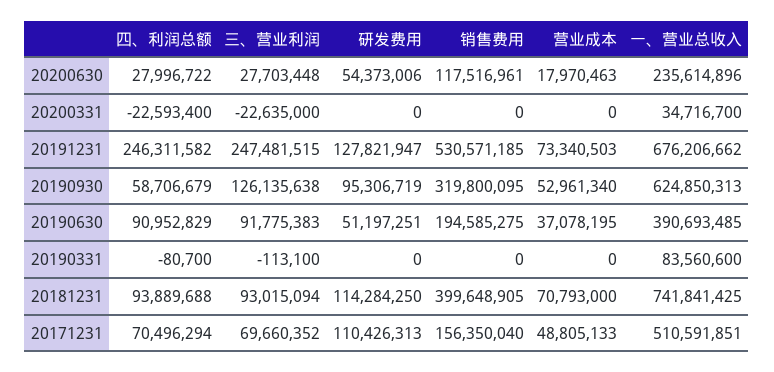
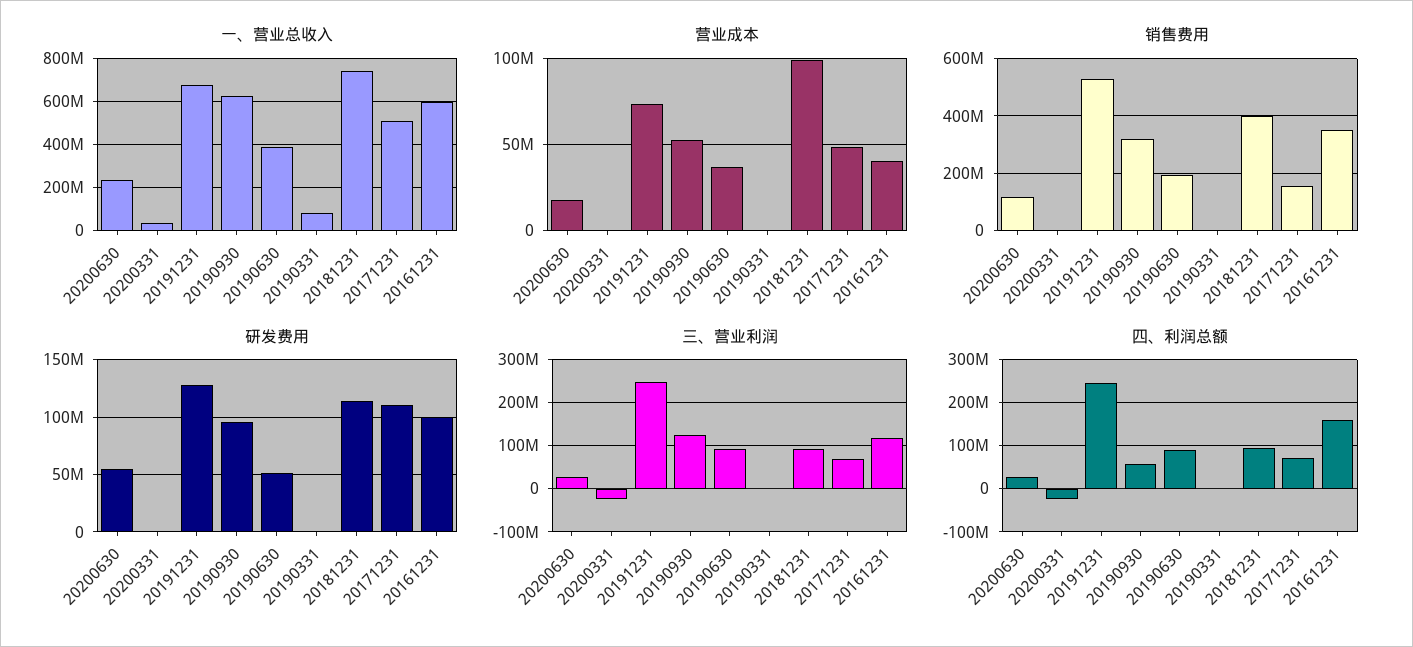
  {
    "四、利润总额": {
      "20200630": 27996722,
      "20200331": -22593400,
      "20191231": 246311582,
      "20190930": 58706679,
      "20190630": 90952829,
      "20190331": -80700,
      "20181231": 93889688,
-     "20171231": 70496294
+     "20171231": 70496294,
+     "20161231": 160000000
    },
    "三、营业利润": {
      "20200630": 27703448,
      "20200331": -22635000,
      "20191231": 247481515,
      "20190930": 126135638,
      "20190630": 91775383,
      "20190331": -113100,
      "20181231": 93015094,
-     "20171231": 69660352
+     "20171231": 69660352,
+     "20161231": 120000000
    },
    "研发费用": {
      "20200630": 54373006,
      "20200331": 0,
      "20191231": 127821947,
      "20190930": 95306719,
      "20190630": 51197251,
      "20190331": 0,
      "20181231": 114284250,
-     "20171231": 110426313
+     "20171231": 110426313,
+     "20161231": 100000000
    },
    "销售费用": {
      "20200630": 117516961,
      "20200331": 0,
      "20191231": 530571185,
      "20190930": 319800095,
      "20190630": 194585275,
      "20190331": 0,
      "20181231": 399648905,
-     "20171231": 156350040
+     "20171231": 156350040,
+     "20161231": 350000000
    },
    "营业成本": {
      "20200630": 17970463,
      "20200331": 0,
      "20191231": 73340503,
      "20190930": 52961340,
      "20190630": 37078195,
      "20190331": 0,
-     "20181231": 70793000,
+     "20181231": 100000000,
-     "20171231": 48805133
+     "20171231": 48805133,
+     "20161231": 40000000
    },
    "一、营业总收入": {
      "20200630": 235614896,
      "20200331": 34716700,
      "20191231": 676206662,
      "20190930": 624850313,
      "20190630": 390693485,
      "20190331": 83560600,
      "20181231": 741841425,
-     "20171231": 510591851
+     "20171231": 510591851,
+     "20161231": 600000000
    }
  }

